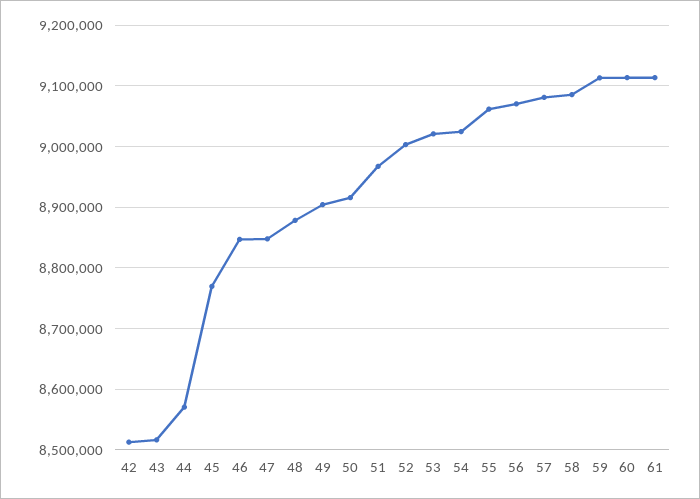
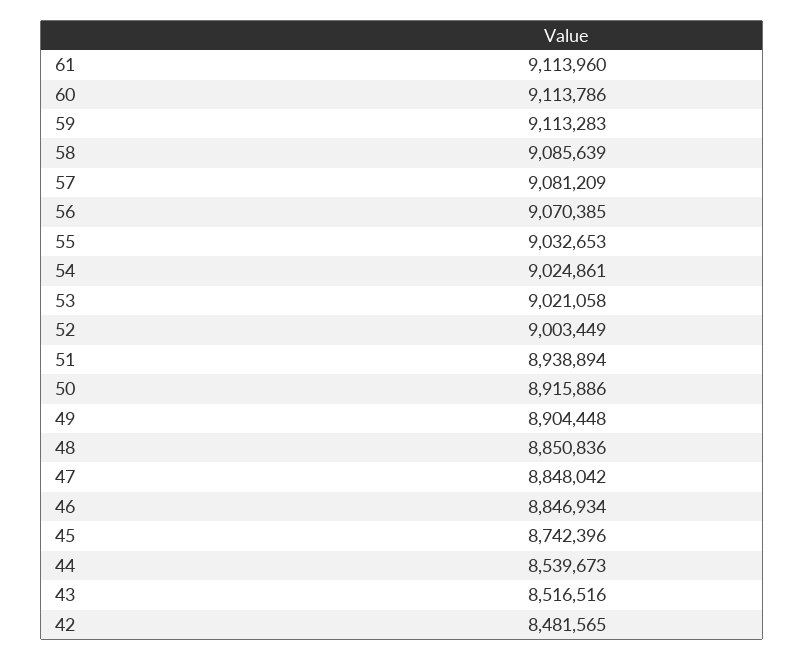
  {
-   "42": 8510000,
+   "42": 8481565,
    "43": 8516516,
-   "44": 8570000,
+   "44": 8539673,
-   "45": 8770000,
+   "45": 8742396,
    "46": 8846934,
    "47": 8848042,
-   "48": 8880000,
+   "48": 8850836,
    "49": 8904448,
    "50": 8915886,
-   "51": 8970000,
+   "51": 8938894,
    "52": 9003449,
    "53": 9021058,
    "54": 9024861,
-   "55": 9060000,
+   "55": 9032653,
    "56": 9070385,
    "57": 9081209,
    "58": 9085639,
    "59": 9113283,
    "60": 9113786,
    "61": 9113960
  }

